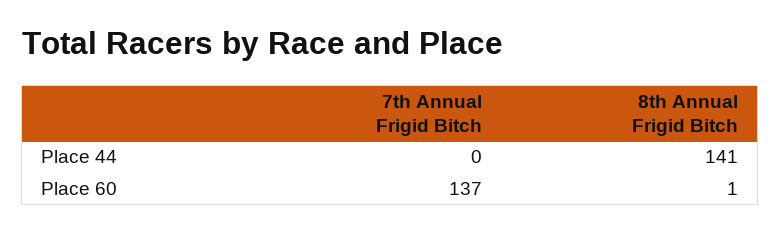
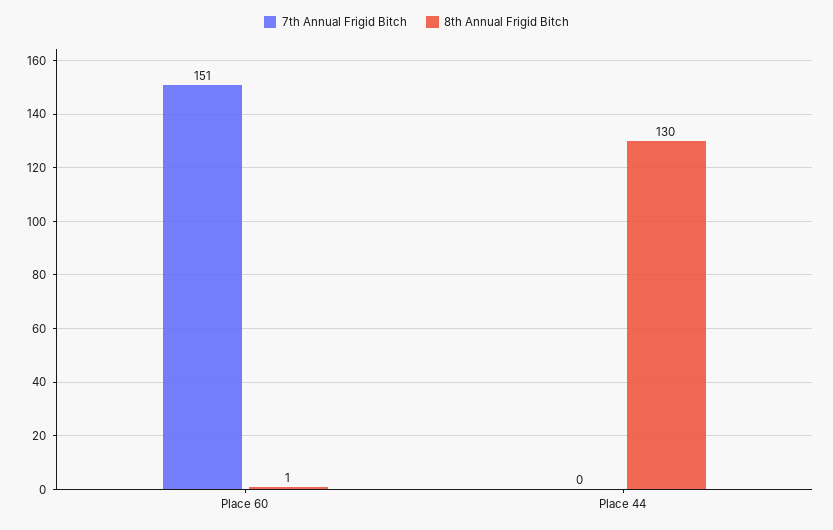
  {
    "7th Annual Frigid Bitch": {
      "Place 44": 0,
-     "Place 60": 137
+     "Place 60": 151
    },
    "8th Annual Frigid Bitch": {
-     "Place 44": 141,
+     "Place 44": 130,
      "Place 60": 1
    }
  }

